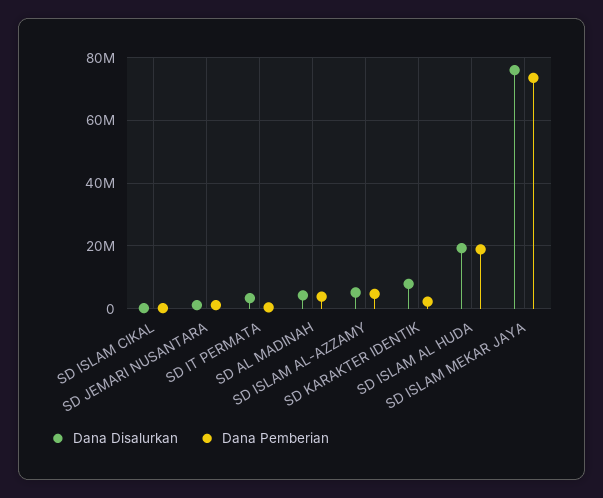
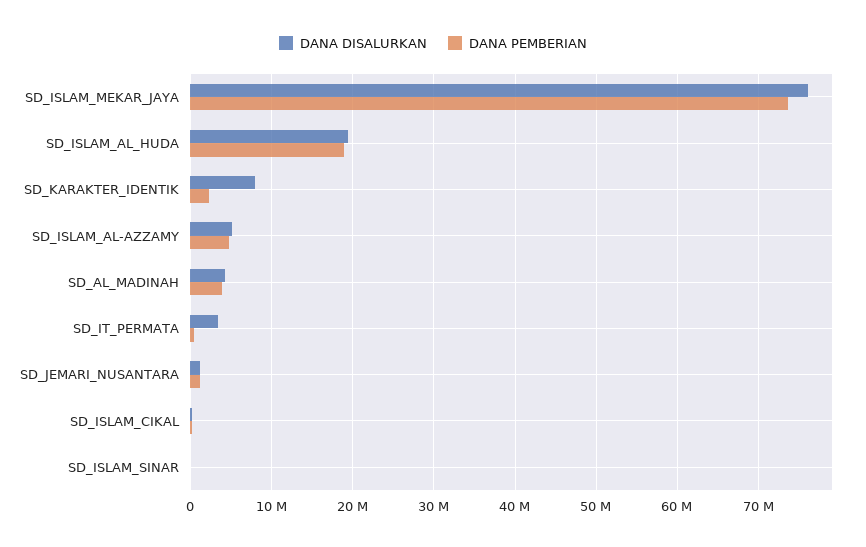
  {
    "Dana Disalurkan": {
      "SD ISLAM CIKAL": 0,
      "SD JEMARI NUSANTARA": 1000000,
      "SD IT PERMATA": 3000000,
      "SD AL MADINAH": 4000000,
      "SD ISLAM AL-AZZAMY": 5000000,
      "SD KARAKTER IDENTIK": 8000000,
      "SD ISLAM AL HUDA": 19000000,
-     "SD ISLAM MEKAR JAYA": 76000000
+     "SD ISLAM MEKAR JAYA": 76000000,
+     "SD_ISLAM_SINAR": 0
    },
    "Dana Pemberian": {
      "SD ISLAM CIKAL": 0,
      "SD JEMARI NUSANTARA": 1000000,
      "SD IT PERMATA": 0,
      "SD AL MADINAH": 4000000,
      "SD ISLAM AL-AZZAMY": 5000000,
      "SD KARAKTER IDENTIK": 2000000,
      "SD ISLAM AL HUDA": 19000000,
-     "SD ISLAM MEKAR JAYA": 74000000
+     "SD ISLAM MEKAR JAYA": 74000000,
+     "SD_ISLAM_SINAR": 0
    }
  }

